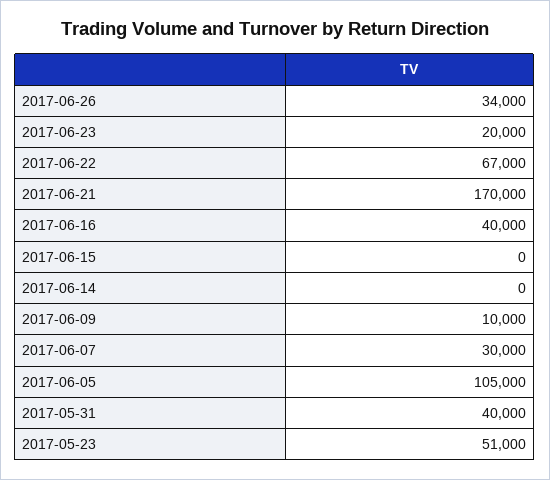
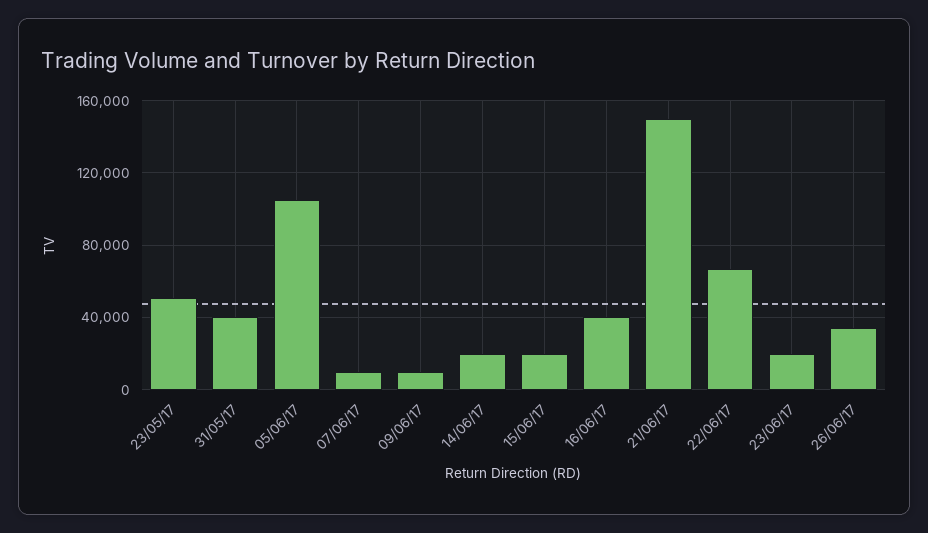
  {
    "2017-06-26": 34000,
    "2017-06-23": 20000,
    "2017-06-22": 67000,
-   "2017-06-21": 170000,
+   "2017-06-21": 150000,
    "2017-06-16": 40000,
-   "2017-06-15": 0,
+   "2017-06-15": 20000,
-   "2017-06-14": 0,
+   "2017-06-14": 20000,
    "2017-06-09": 10000,
-   "2017-06-07": 30000,
+   "2017-06-07": 10000,
    "2017-06-05": 105000,
    "2017-05-31": 40000,
    "2017-05-23": 51000
  }

